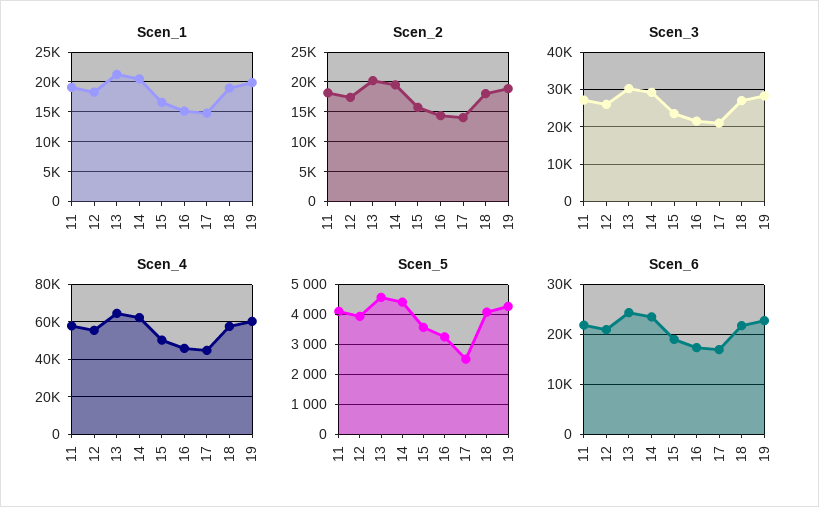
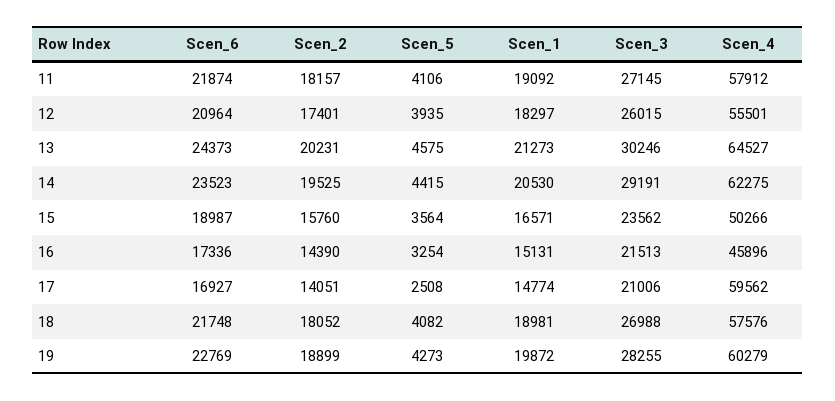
  {
    "Scen_1": {
      "11": 19092,
      "12": 18297,
      "13": 21273,
      "14": 20530,
      "15": 16571,
      "16": 15131,
      "17": 14774,
      "18": 18981,
      "19": 19872
    },
    "Scen_2": {
      "11": 18157,
      "12": 17401,
      "13": 20231,
      "14": 19525,
      "15": 15760,
      "16": 14390,
      "17": 14051,
      "18": 18052,
      "19": 18899
    },
    "Scen_3": {
      "11": 27145,
      "12": 26015,
      "13": 30246,
      "14": 29191,
      "15": 23562,
      "16": 21513,
      "17": 21006,
      "18": 26988,
      "19": 28255
    },
    "Scen_4": {
      "11": 57912,
      "12": 55501,
      "13": 64527,
      "14": 62275,
      "15": 50266,
      "16": 45896,
-     "17": 45000,
+     "17": 59562,
      "18": 57576,
      "19": 60279
    },
    "Scen_5": {
      "11": 4106,
      "12": 3935,
      "13": 4575,
      "14": 4415,
      "15": 3564,
      "16": 3254,
      "17": 2508,
      "18": 4082,
      "19": 4273
    },
    "Scen_6": {
      "11": 21874,
      "12": 20964,
      "13": 24373,
      "14": 23523,
      "15": 18987,
      "16": 17336,
      "17": 16927,
      "18": 21748,
      "19": 22769
    }
  }

